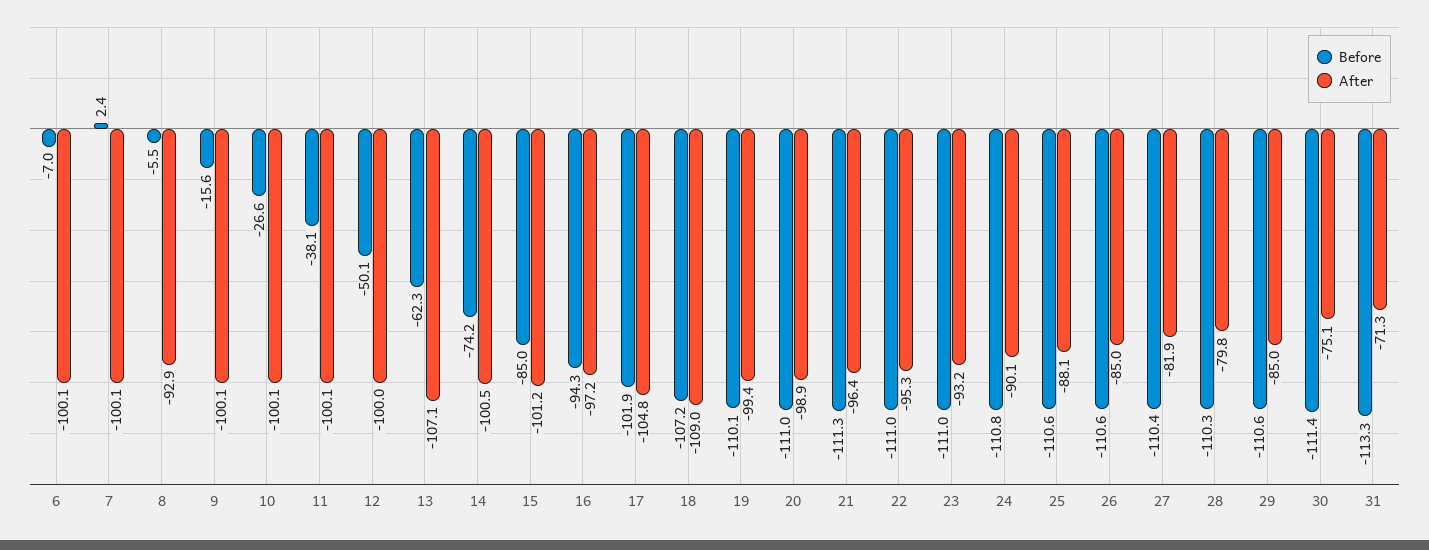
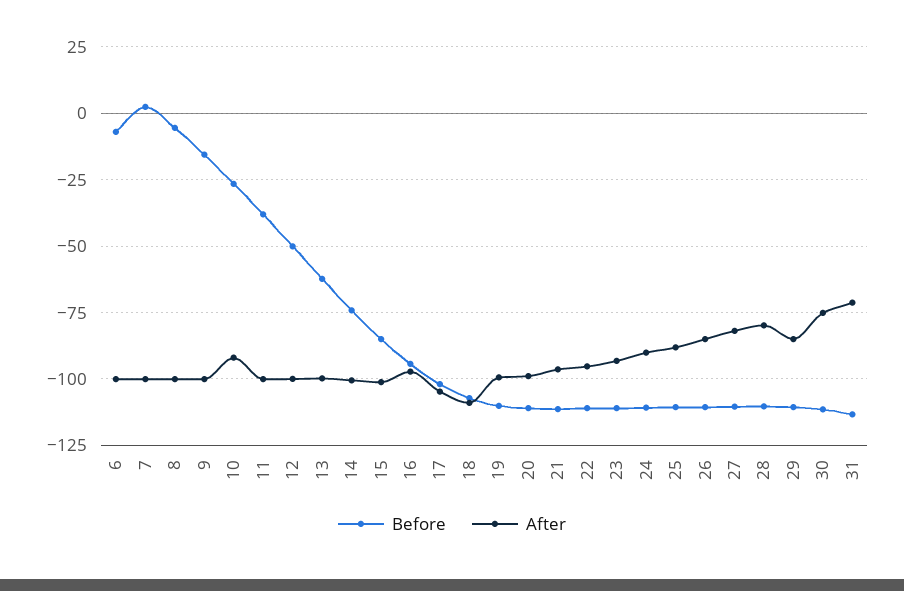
  {
    "Before": {
      "6": -7,
      "7": 2.4,
      "8": -5.5,
      "9": -15.6,
      "10": -26.6,
      "11": -38.1,
      "12": -50.1,
      "13": -62.3,
      "14": -74.2,
      "15": -85,
      "16": -94.3,
      "17": -101.9,
      "18": -107.2,
      "19": -110.1,
      "20": -111,
      "21": -111.3,
      "22": -111,
      "23": -111,
      "24": -110.8,
      "25": -110.6,
      "26": -110.6,
      "27": -110.4,
      "28": -110.3,
      "29": -110.6,
      "30": -111.4,
      "31": -113.3
    },
    "After": {
      "6": -100.1,
      "7": -100.1,
-     "8": -92.9,
+     "8": -100,
      "9": -100.1,
-     "10": -100.1,
+     "10": -92.5,
      "11": -100.1,
      "12": -100,
-     "13": -107.1,
+     "13": -100,
      "14": -100.5,
      "15": -101.2,
      "16": -97.2,
      "17": -104.8,
      "18": -109,
      "19": -99.4,
      "20": -98.9,
      "21": -96.4,
      "22": -95.3,
      "23": -93.2,
      "24": -90.1,
      "25": -88.1,
      "26": -85,
      "27": -81.9,
      "28": -79.8,
      "29": -85,
      "30": -75.1,
      "31": -71.3
    }
  }

